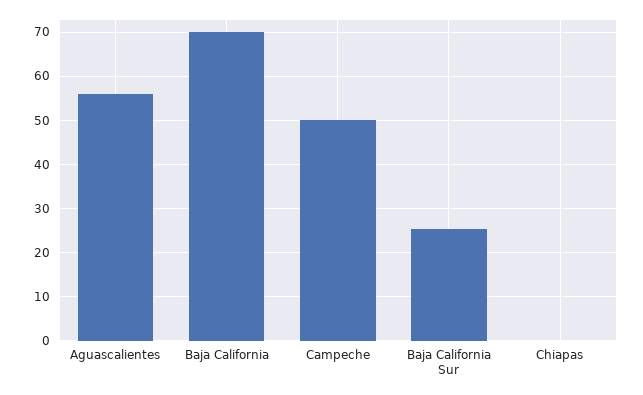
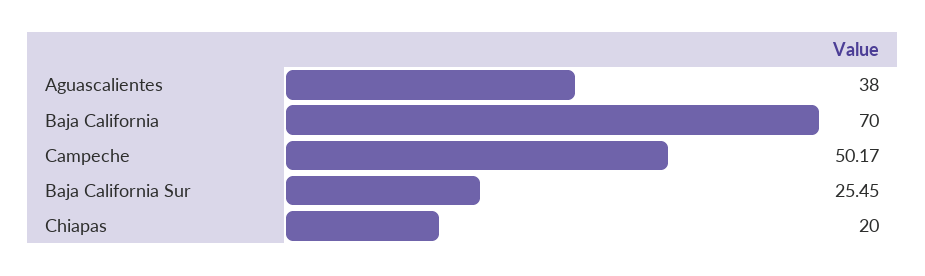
  {
-   "Aguascalientes": 56,
+   "Aguascalientes": 38,
    "Baja California": 70,
    "Campeche": 50.17,
    "Baja California Sur": 25.45,
-   "Chiapas": 0
+   "Chiapas": 20
  }

